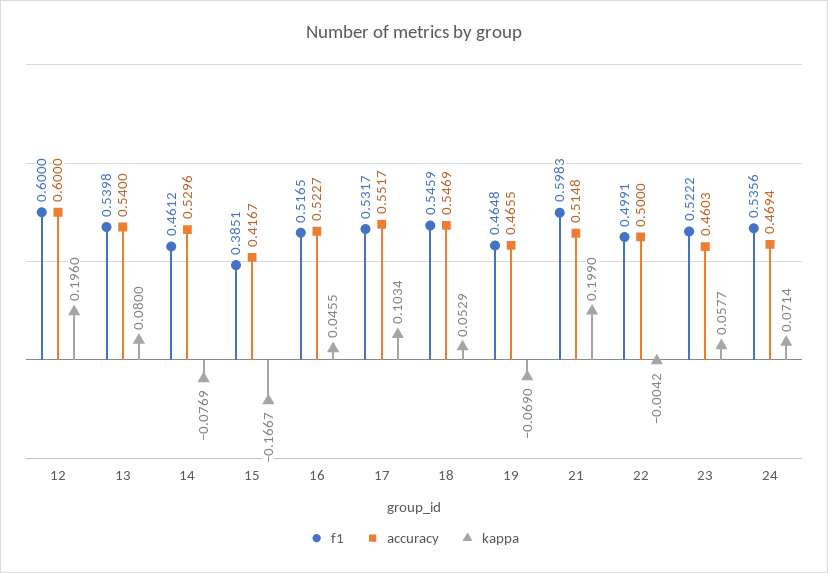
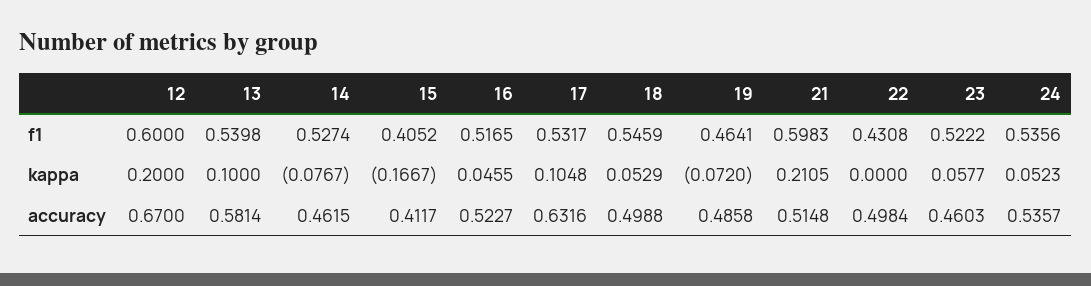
  {
    "f1": {
      "12": 0.6,
      "13": 0.5398,
-     "14": 0.4612,
+     "14": 0.5274,
-     "15": 0.3851,
+     "15": 0.4052,
      "16": 0.5165,
      "17": 0.5317,
      "18": 0.5459,
-     "19": 0.4648,
+     "19": 0.4641,
      "21": 0.5983,
-     "22": 0.4991,
+     "22": 0.4308,
      "23": 0.5222,
      "24": 0.5356
    },
    "accuracy": {
-     "12": 0.6,
+     "12": 0.67,
-     "13": 0.54,
+     "13": 0.5814,
-     "14": 0.5296,
+     "14": 0.4615,
-     "15": 0.4167,
+     "15": 0.4117,
      "16": 0.5227,
-     "17": 0.5517,
+     "17": 0.6316,
-     "18": 0.5469,
+     "18": 0.4988,
-     "19": 0.4655,
+     "19": 0.4858,
      "21": 0.5148,
-     "22": 0.5,
+     "22": 0.4984,
      "23": 0.4603,
-     "24": 0.4694
+     "24": 0.5357
    },
    "kappa": {
-     "12": 0.196,
+     "12": 0.2,
-     "13": 0.08,
+     "13": 0.1,
-     "14": -0.0769,
+     "14": -0.0767,
      "15": -0.1667,
      "16": 0.0455,
-     "17": 0.1034,
+     "17": 0.1048,
      "18": 0.0529,
-     "19": -0.069,
+     "19": -0.072,
-     "21": 0.199,
+     "21": 0.2105,
-     "22": -0.0042,
+     "22": 0,
      "23": 0.0577,
-     "24": 0.0714
+     "24": 0.0523
    }
  }

